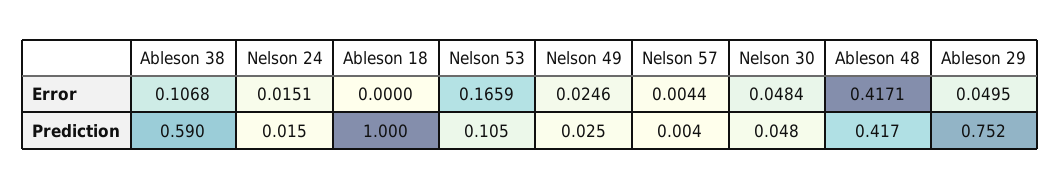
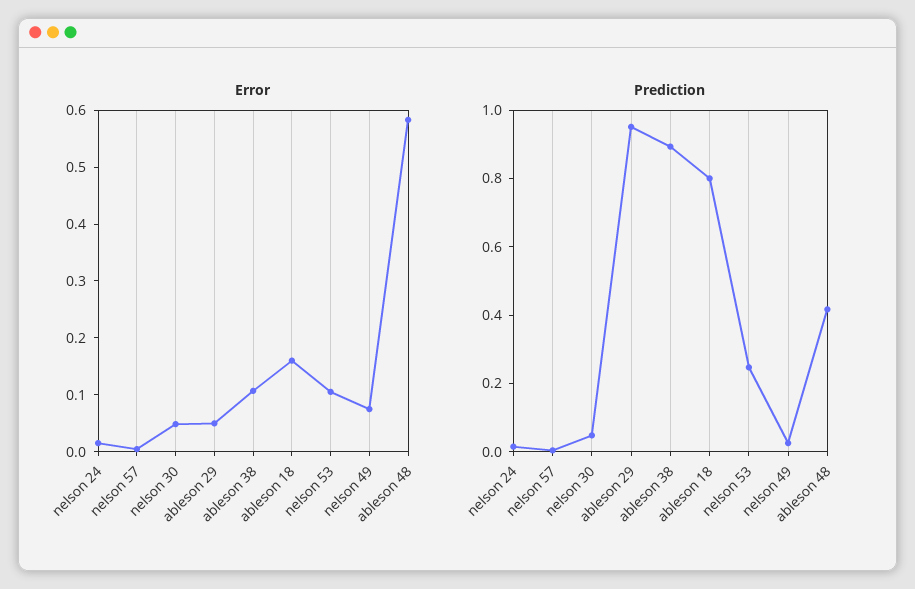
  {
    "Error": {
      "Ableson 38": 0.1068,
      "Nelson 24": 0.0151,
-     "Ableson 18": 0,
+     "Ableson 18": 0.16,
-     "Nelson 53": 0.1659,
+     "Nelson 53": 0.1,
-     "Nelson 49": 0.0246,
+     "Nelson 49": 0.08,
      "Nelson 57": 0.0044,
      "Nelson 30": 0.0484,
-     "Ableson 48": 0.4171,
+     "Ableson 48": 0.58,
      "Ableson 29": 0.0495
    },
    "Prediction": {
-     "Ableson 38": 0.59,
+     "Ableson 38": 0.9,
      "Nelson 24": 0.015,
-     "Ableson 18": 1,
+     "Ableson 18": 0.8,
-     "Nelson 53": 0.105,
+     "Nelson 53": 0.25,
      "Nelson 49": 0.025,
      "Nelson 57": 0.004,
      "Nelson 30": 0.048,
      "Ableson 48": 0.417,
-     "Ableson 29": 0.752
+     "Ableson 29": 0.95
    }
  }

